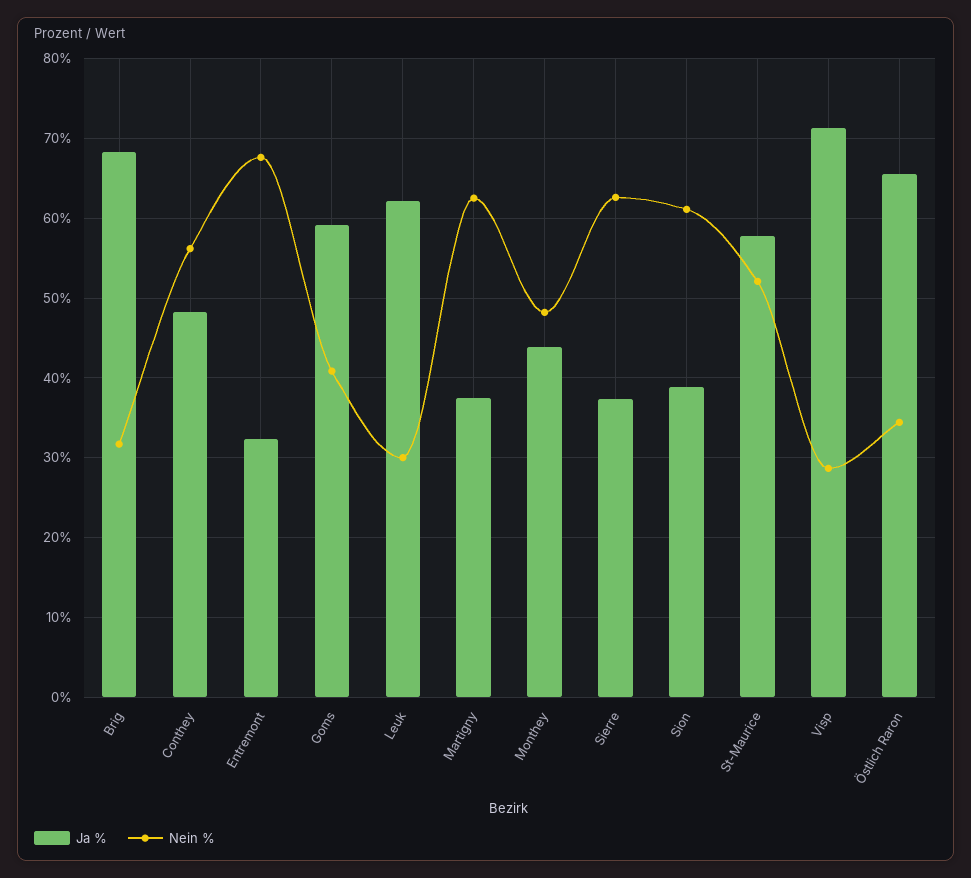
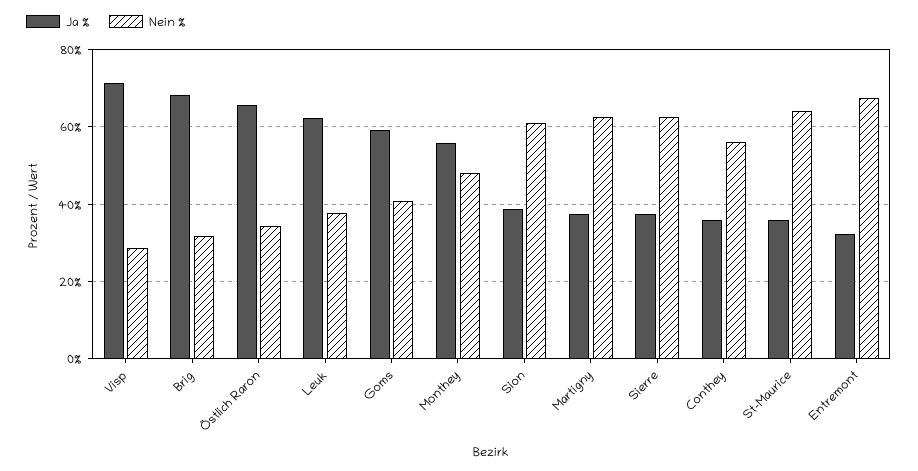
  {
    "Ja %": {
      "Brig": 68,
-     "Conthey": 48,
+     "Conthey": 36,
      "Entremont": 32,
      "Goms": 59,
      "Leuk": 62,
      "Martigny": 37,
-     "Monthey": 44,
+     "Monthey": 56,
      "Sierre": 37,
      "Sion": 39,
-     "St-Maurice": 58,
+     "St-Maurice": 36,
      "Visp": 71,
      "Östlich Raron": 66
    },
    "Nein %": {
      "Brig": 32,
      "Conthey": 56,
      "Entremont": 68,
      "Goms": 41,
-     "Leuk": 30,
+     "Leuk": 38,
      "Martigny": 63,
      "Monthey": 48,
      "Sierre": 63,
      "Sion": 61,
-     "St-Maurice": 52,
+     "St-Maurice": 64,
      "Visp": 29,
      "Östlich Raron": 34
    }
  }

